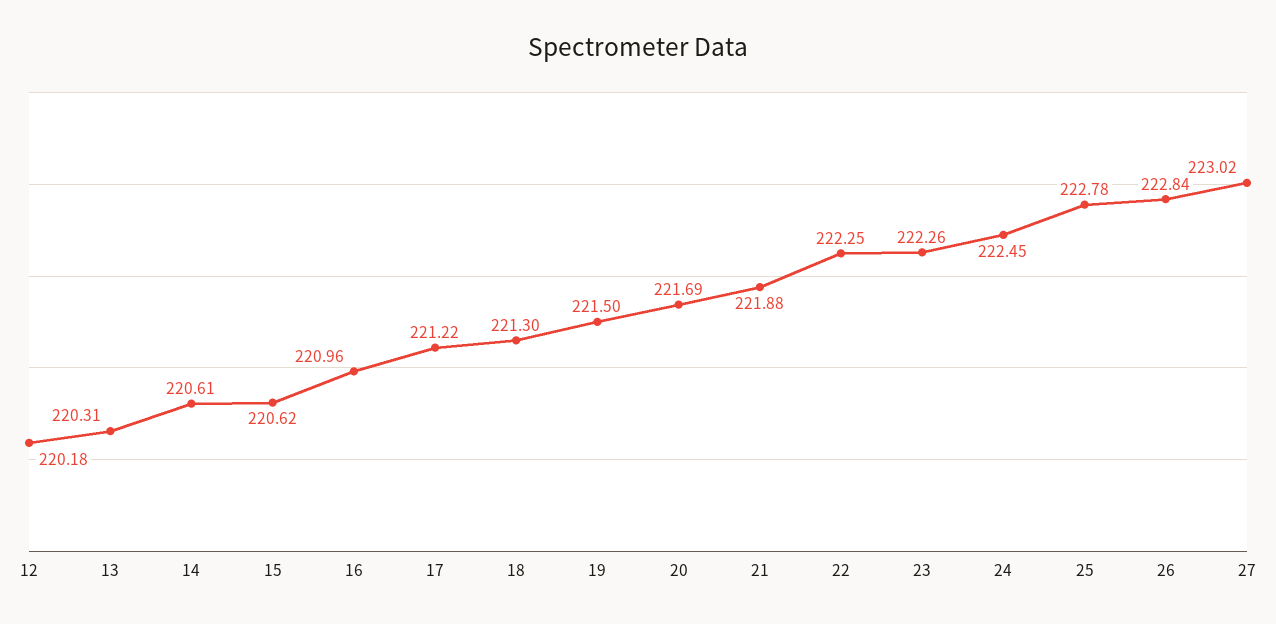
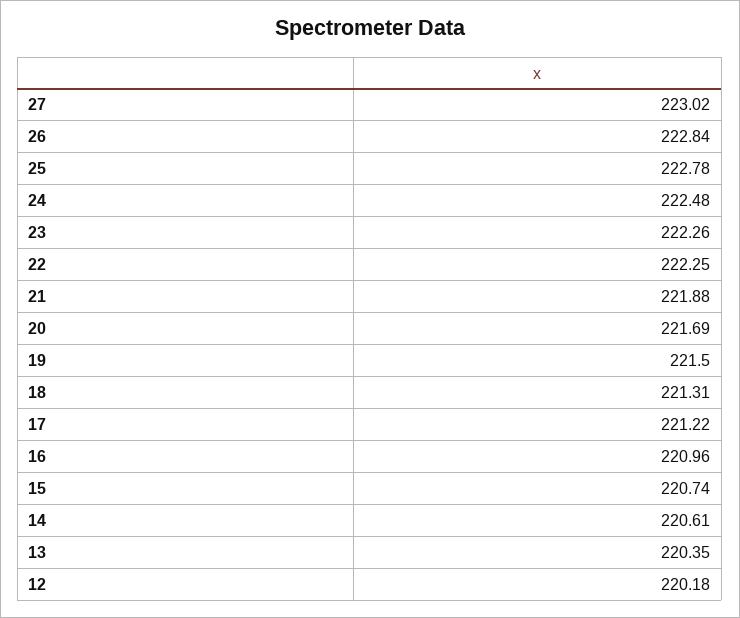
  {
    "12": 220.18,
-   "13": 220.31,
+   "13": 220.35,
    "14": 220.61,
-   "15": 220.62,
+   "15": 220.74,
    "16": 220.96,
    "17": 221.22,
-   "18": 221.3,
+   "18": 221.31,
    "19": 221.5,
    "20": 221.69,
    "21": 221.88,
    "22": 222.25,
    "23": 222.26,
-   "24": 222.45,
+   "24": 222.48,
    "25": 222.78,
    "26": 222.84,
    "27": 223.02
  }

